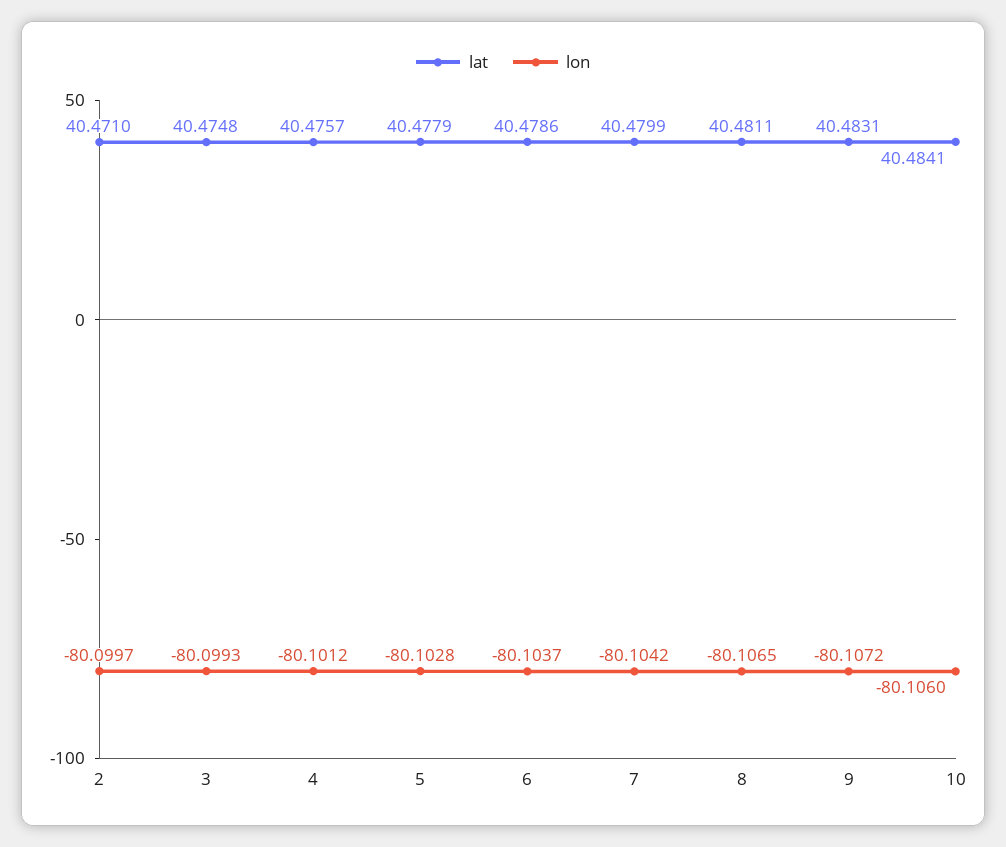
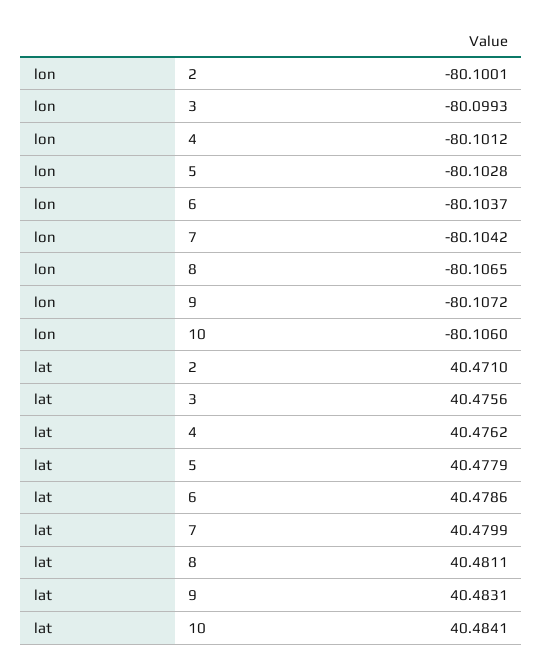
  {
    "lat": {
      "2": 40.471,
-     "3": 40.4748,
+     "3": 40.4756,
-     "4": 40.4757,
+     "4": 40.4762,
      "5": 40.4779,
      "6": 40.4786,
      "7": 40.4799,
      "8": 40.4811,
      "9": 40.4831,
      "10": 40.4841
    },
    "lon": {
-     "2": -80.0997,
+     "2": -80.1001,
      "3": -80.0993,
      "4": -80.1012,
      "5": -80.1028,
      "6": -80.1037,
      "7": -80.1042,
      "8": -80.1065,
      "9": -80.1072,
      "10": -80.106
    }
  }

